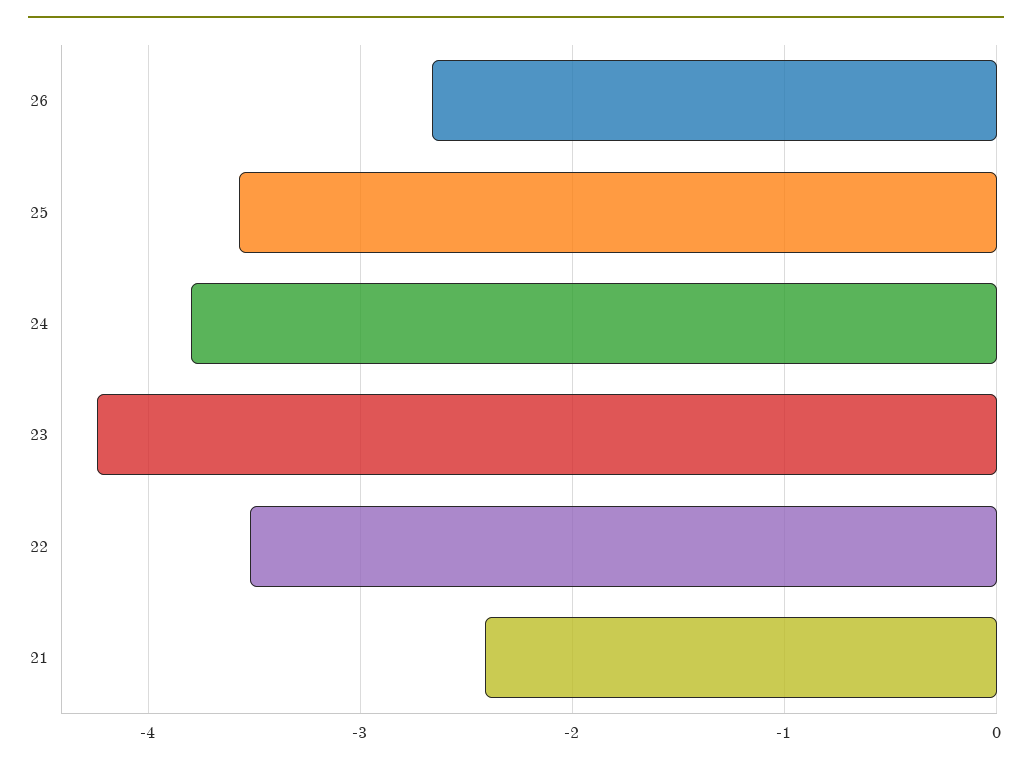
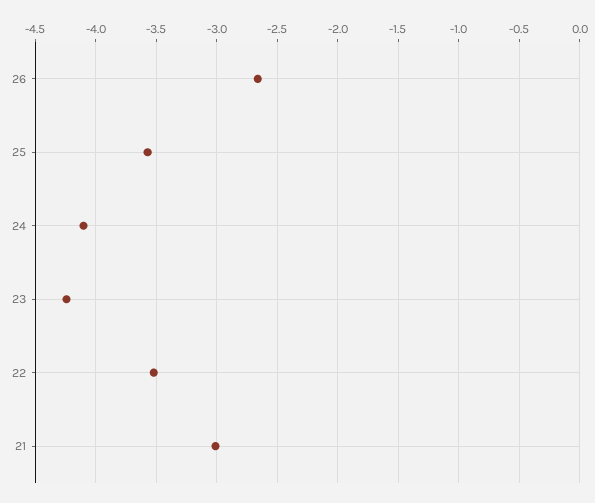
  {
    "26": -2.65,
    "25": -3.55,
-   "24": -3.8,
+   "24": -4.1,
    "23": -4.25,
    "22": -3.5,
-   "21": -2.4
+   "21": -3
  }

